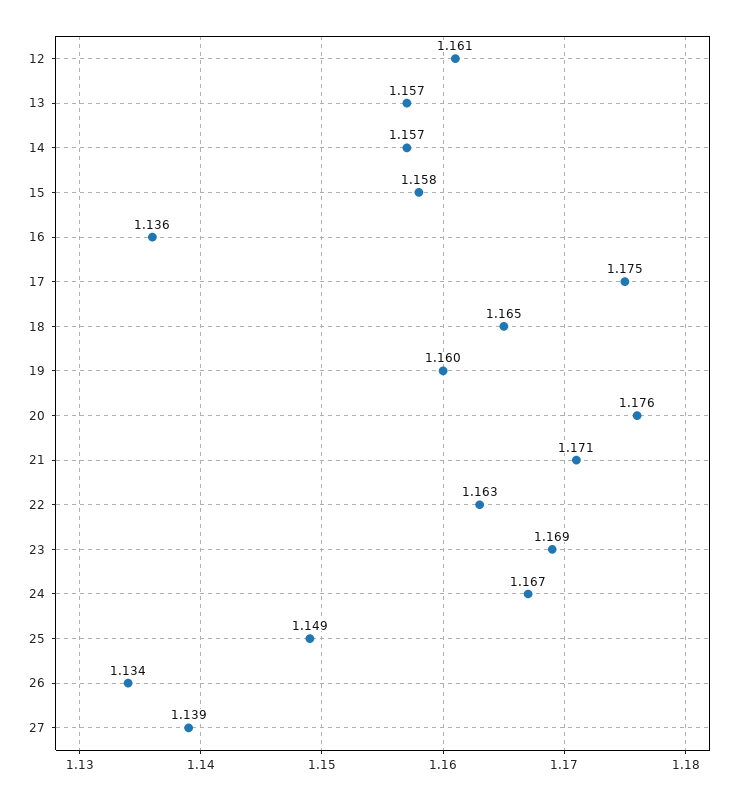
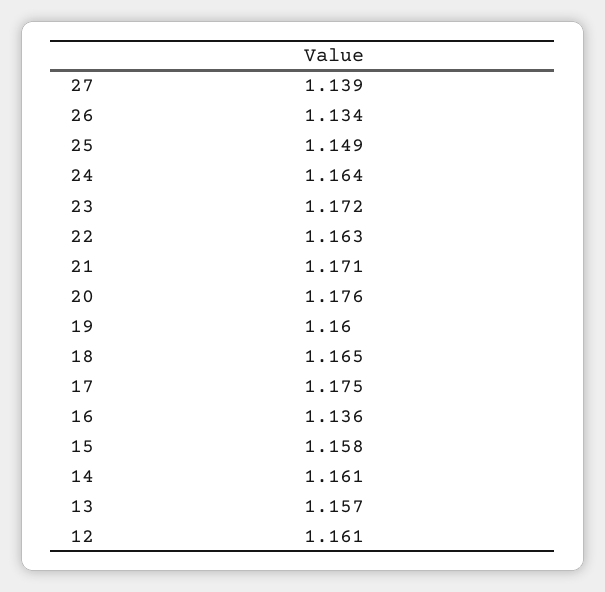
  {
    "12": 1.161,
    "13": 1.157,
-   "14": 1.157,
+   "14": 1.161,
    "15": 1.158,
    "16": 1.136,
    "17": 1.175,
    "18": 1.165,
    "19": 1.16,
    "20": 1.176,
    "21": 1.171,
    "22": 1.163,
-   "23": 1.169,
+   "23": 1.172,
-   "24": 1.167,
+   "24": 1.164,
    "25": 1.149,
    "26": 1.134,
    "27": 1.139
  }

